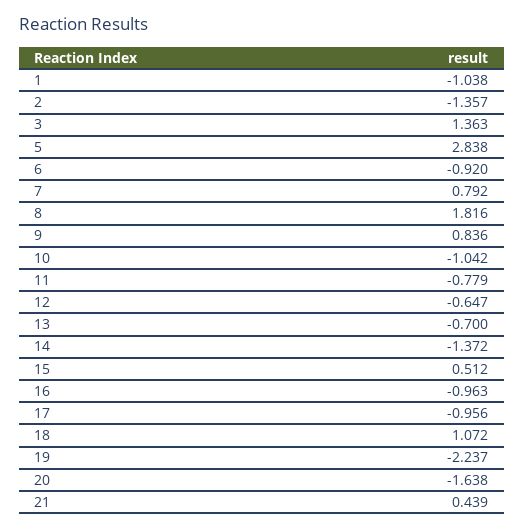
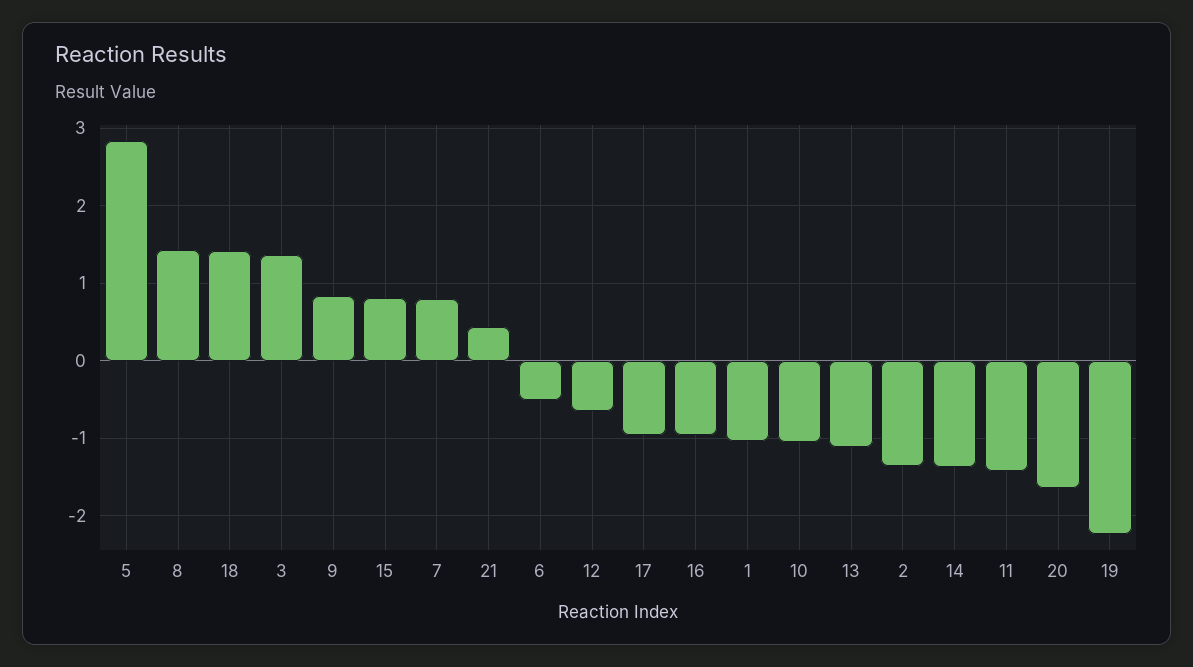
  {
    "1": -1.038,
    "2": -1.357,
    "3": 1.363,
    "5": 2.838,
-   "6": -0.92,
+   "6": -0.5,
    "7": 0.792,
-   "8": 1.816,
+   "8": 1.4,
    "9": 0.836,
    "10": -1.042,
-   "11": -0.779,
+   "11": -1.4,
    "12": -0.647,
-   "13": -0.7,
+   "13": -1.1,
    "14": -1.372,
-   "15": 0.512,
+   "15": 0.8,
    "16": -0.963,
    "17": -0.956,
-   "18": 1.072,
+   "18": 1.4,
    "19": -2.237,
    "20": -1.638,
    "21": 0.439
  }

